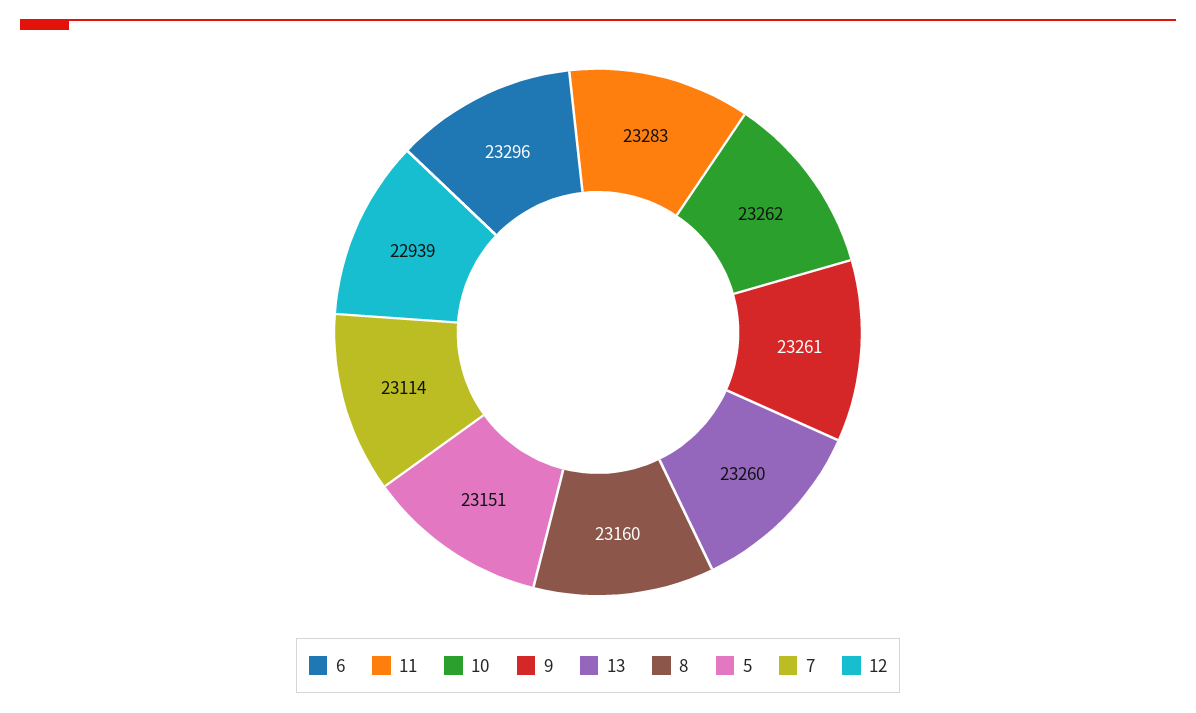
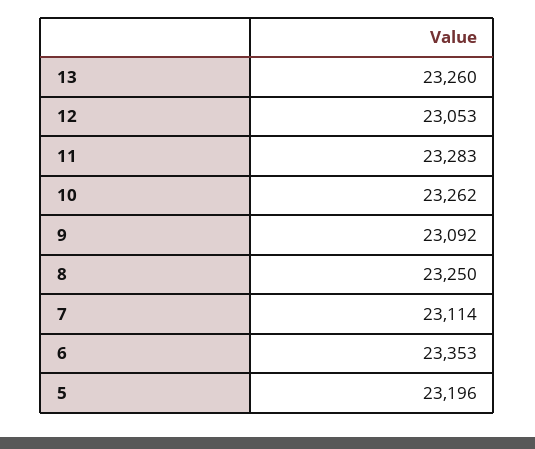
  {
-   "6": 23296,
+   "6": 23353,
    "11": 23283,
    "10": 23262,
-   "9": 23261,
+   "9": 23092,
    "13": 23260,
-   "8": 23160,
+   "8": 23250,
-   "5": 23151,
+   "5": 23196,
    "7": 23114,
-   "12": 22939
+   "12": 23053
  }

